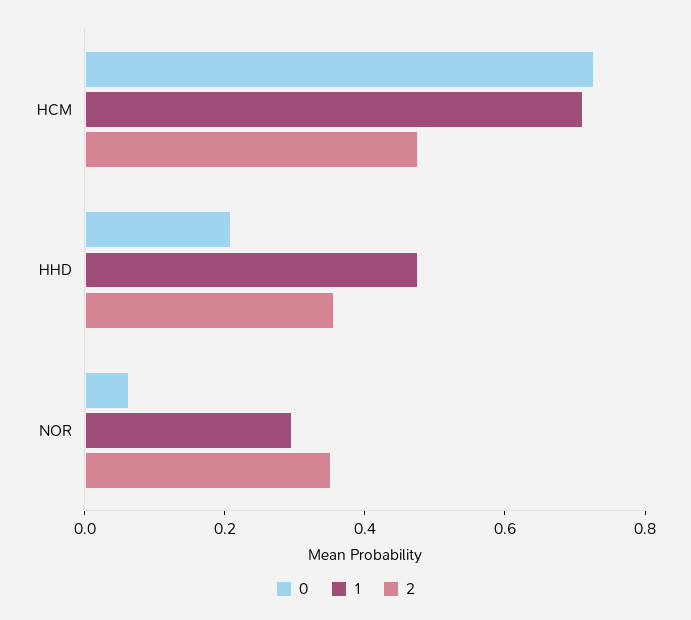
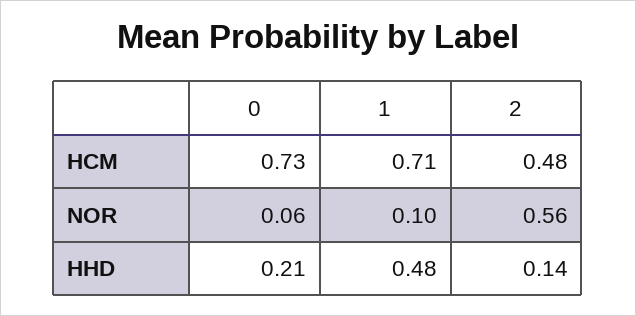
  {
    "0": {
      "HCM": 0.73,
      "HHD": 0.21,
      "NOR": 0.06
    },
    "1": {
      "HCM": 0.71,
      "HHD": 0.48,
-     "NOR": 0.3
+     "NOR": 0.1
    },
    "2": {
      "HCM": 0.48,
-     "HHD": 0.35,
+     "HHD": 0.14,
-     "NOR": 0.35
+     "NOR": 0.56
    }
  }

